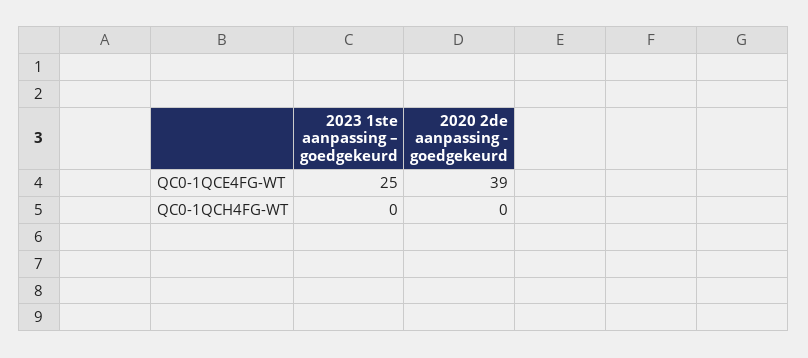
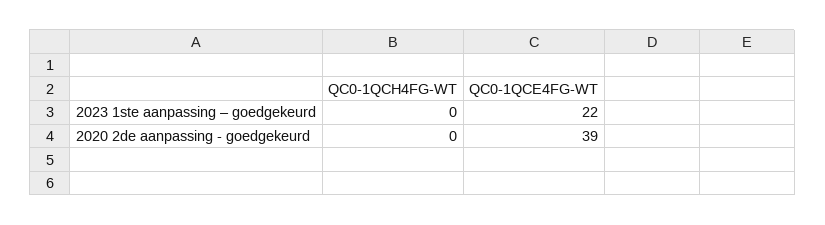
  {
    "2023 1ste aanpassing – goedgekeurd": {
-     "QC0-1QCE4FG-WT": 25,
+     "QC0-1QCE4FG-WT": 22,
      "QC0-1QCH4FG-WT": 0
    },
    "2020 2de aanpassing - goedgekeurd": {
      "QC0-1QCE4FG-WT": 39,
      "QC0-1QCH4FG-WT": 0
    }
  }

